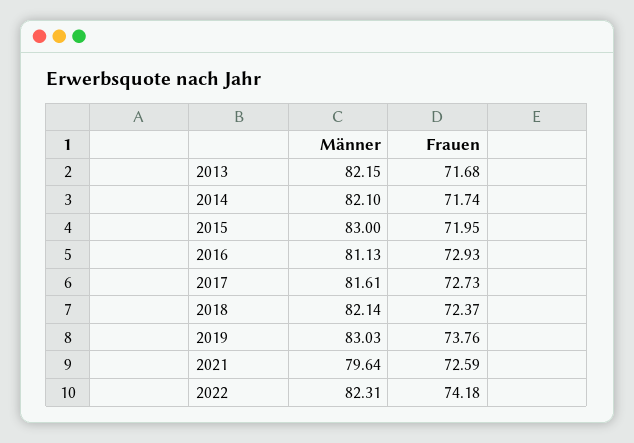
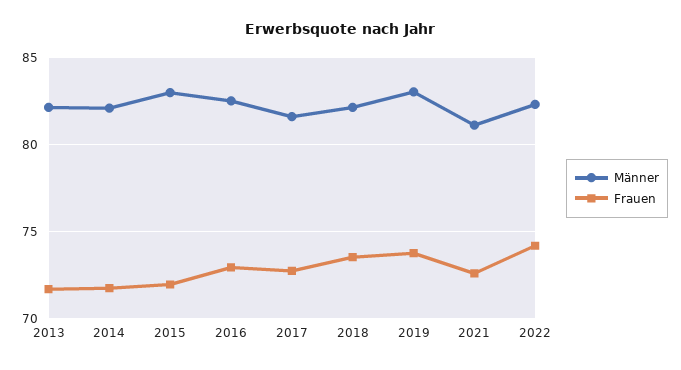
  {
    "Männer": {
      "2013": 82.15,
      "2014": 82.1,
      "2015": 83,
-     "2016": 81.13,
+     "2016": 82.5,
      "2017": 81.61,
      "2018": 82.14,
      "2019": 83.03,
-     "2021": 79.64,
+     "2021": 81,
      "2022": 82.31
    },
    "Frauen": {
      "2013": 71.68,
      "2014": 71.74,
      "2015": 71.95,
      "2016": 72.93,
      "2017": 72.73,
-     "2018": 72.37,
+     "2018": 73.5,
      "2019": 73.76,
      "2021": 72.59,
      "2022": 74.18
    }
  }

